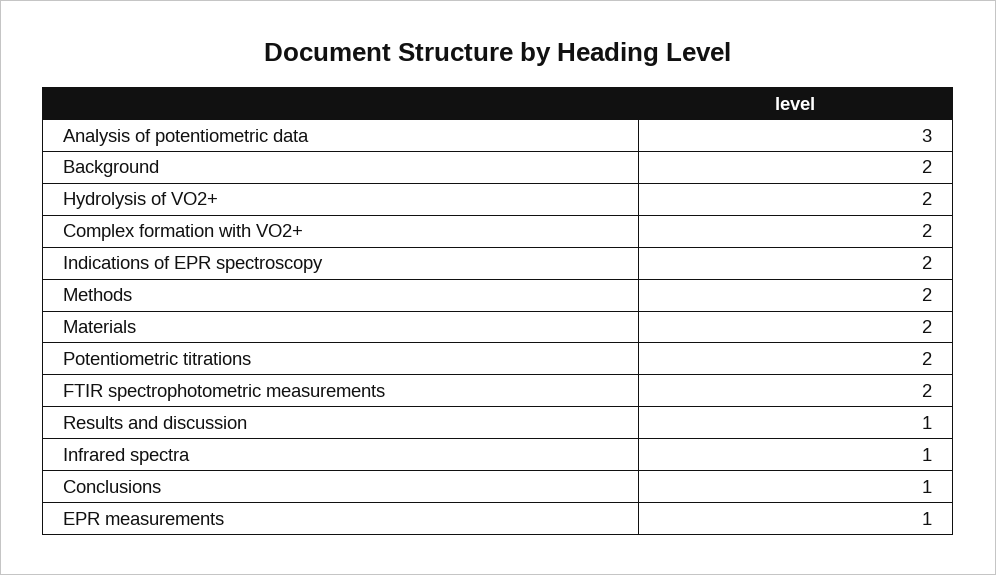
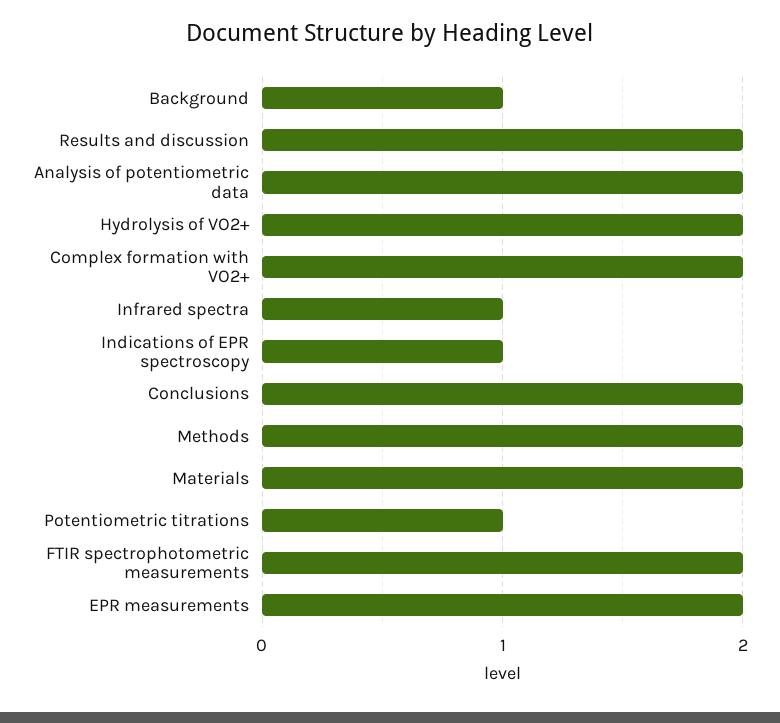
  {
-   "Analysis of potentiometric data": 3,
+   "Analysis of potentiometric data": 2,
-   "Background": 2,
+   "Background": 1,
    "Hydrolysis of VO2+": 2,
    "Complex formation with VO2+": 2,
-   "Indications of EPR spectroscopy": 2,
+   "Indications of EPR spectroscopy": 1,
    "Methods": 2,
    "Materials": 2,
-   "Potentiometric titrations": 2,
+   "Potentiometric titrations": 1,
    "FTIR spectrophotometric measurements": 2,
-   "Results and discussion": 1,
+   "Results and discussion": 2,
    "Infrared spectra": 1,
-   "Conclusions": 1,
+   "Conclusions": 2,
-   "EPR measurements": 1
+   "EPR measurements": 2
  }

